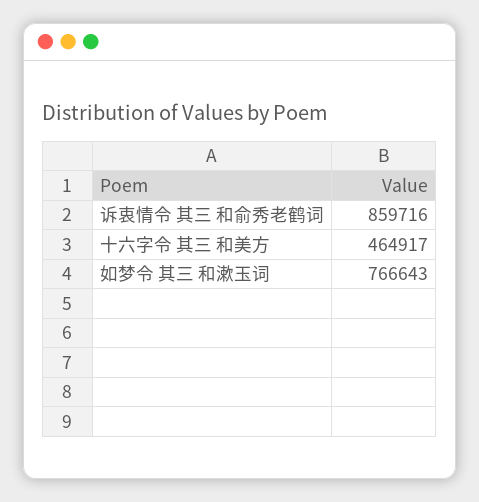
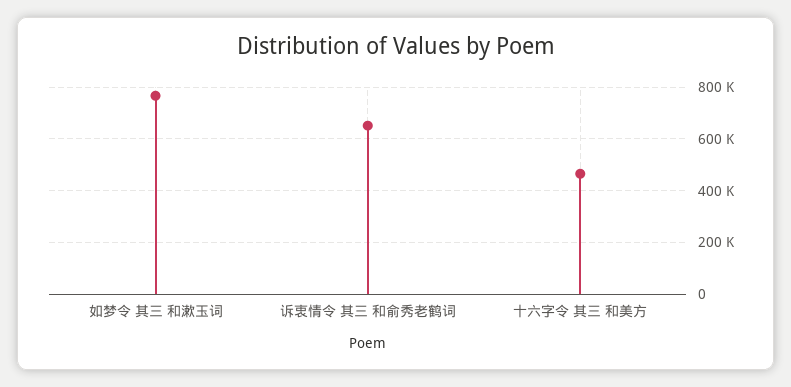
  {
-   "诉衷情令 其三 和俞秀老鹤词": 859716,
+   "诉衷情令 其三 和俞秀老鹤词": 650000,
    "十六字令 其三 和美方": 464917,
    "如梦令 其三 和漱玉词": 766643
  }

